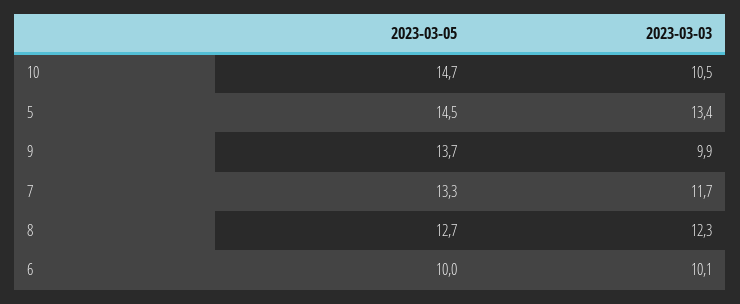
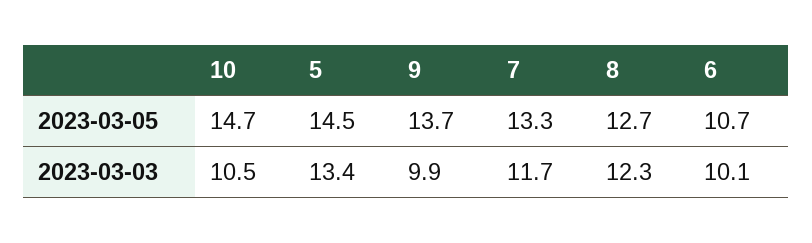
  {
    "2023-03-05": {
      "10": 14.7,
      "5": 14.5,
      "9": 13.7,
      "7": 13.3,
      "8": 12.7,
-     "6": 10
+     "6": 10.7
    },
    "2023-03-03": {
      "10": 10.5,
      "5": 13.4,
      "9": 9.9,
      "7": 11.7,
      "8": 12.3,
      "6": 10.1
    }
  }

